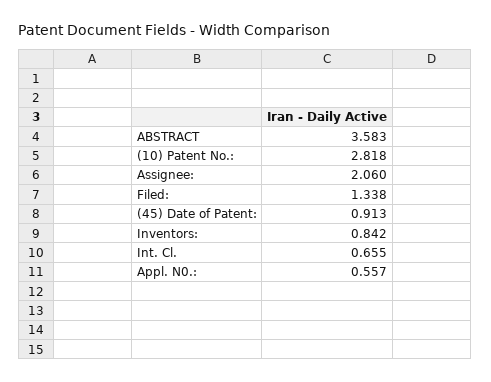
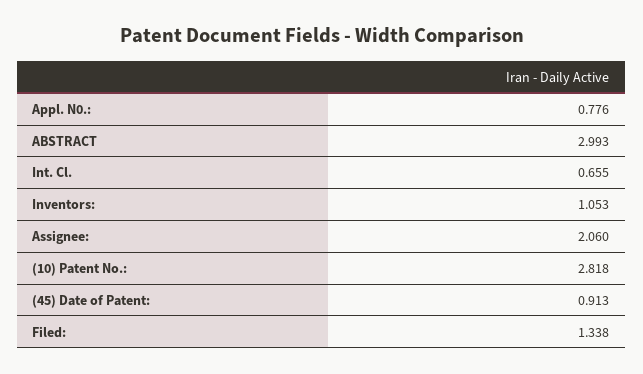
  {
-   "ABSTRACT": 3.583,
+   "ABSTRACT": 2.993,
    "(10) Patent No.:": 2.818,
    "Assignee:": 2.06,
    "Filed:": 1.338,
    "(45) Date of Patent:": 0.913,
-   "Inventors:": 0.842,
+   "Inventors:": 1.053,
    "Int. Cl.": 0.655,
-   "Appl. N0.:": 0.557
+   "Appl. N0.:": 0.776
  }

